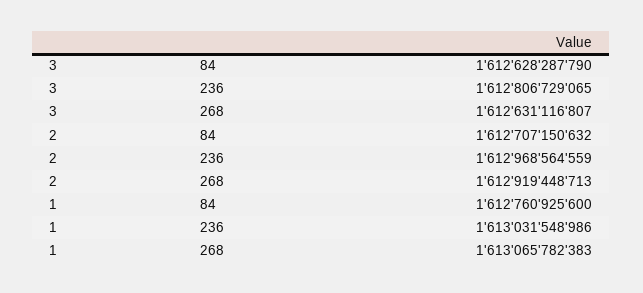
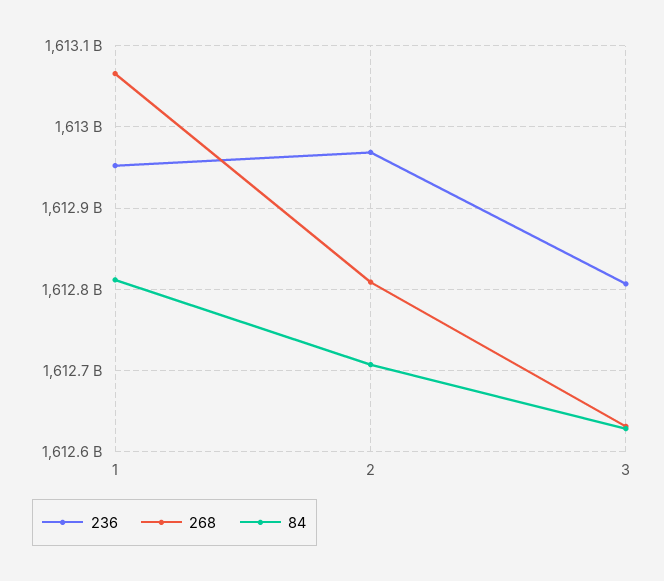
  {
    "84": {
      "3": 1612628287790,
      "2": 1612707150632,
-     "1": 1612760925600
+     "1": 1612810000000
    },
    "236": {
      "3": 1612806729065,
      "2": 1612968564559,
-     "1": 1613031548986
+     "1": 1612950000000
    },
    "268": {
      "3": 1612631116807,
-     "2": 1612919448713,
+     "2": 1612810000000,
      "1": 1613065782383
    }
  }

